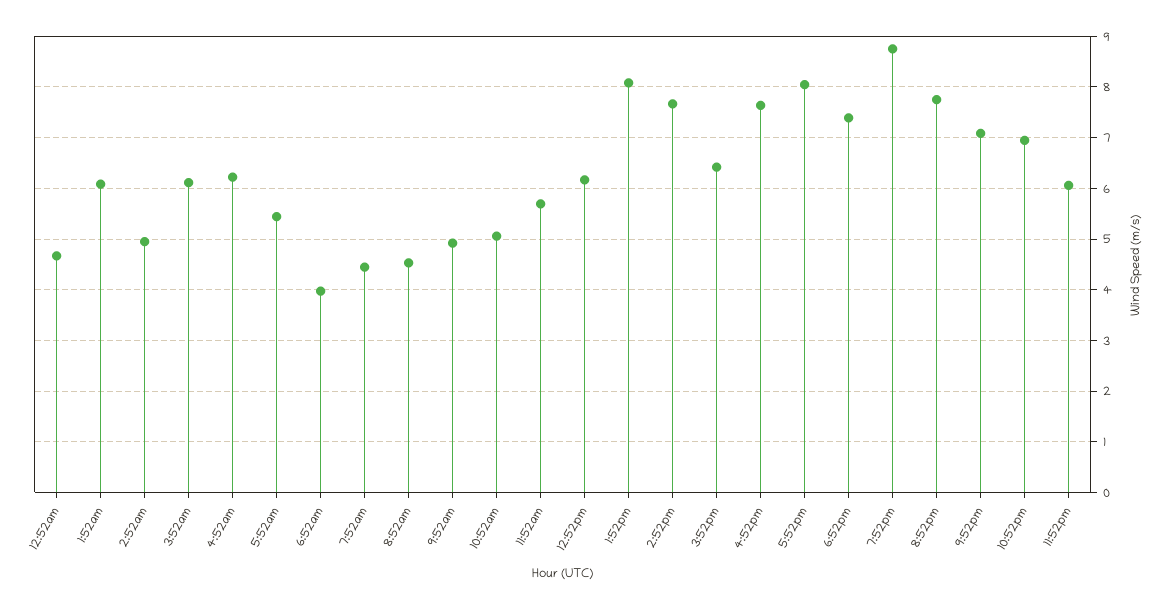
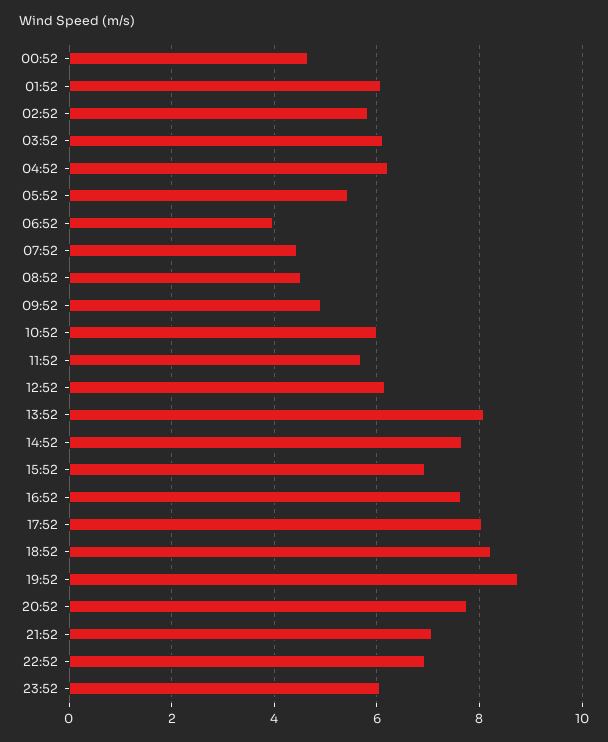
  {
    "12:52am": 4.6,
    "1:52am": 6,
-   "2:52am": 5,
+   "2:52am": 5.8,
    "3:52am": 6.2,
    "4:52am": 6.2,
    "5:52am": 5.4,
    "6:52am": 4,
    "7:52am": 4.4,
    "8:52am": 4.6,
    "9:52am": 5,
-   "10:52am": 5,
+   "10:52am": 6,
    "11:52am": 5.6,
    "12:52pm": 6.2,
    "1:52pm": 8,
    "2:52pm": 7.6,
-   "3:52pm": 6.4,
+   "3:52pm": 7,
    "4:52pm": 7.6,
    "5:52pm": 8,
-   "6:52pm": 7.4,
+   "6:52pm": 8.2,
    "7:52pm": 8.8,
    "8:52pm": 7.8,
    "9:52pm": 7,
    "10:52pm": 7,
    "11:52pm": 6
  }

